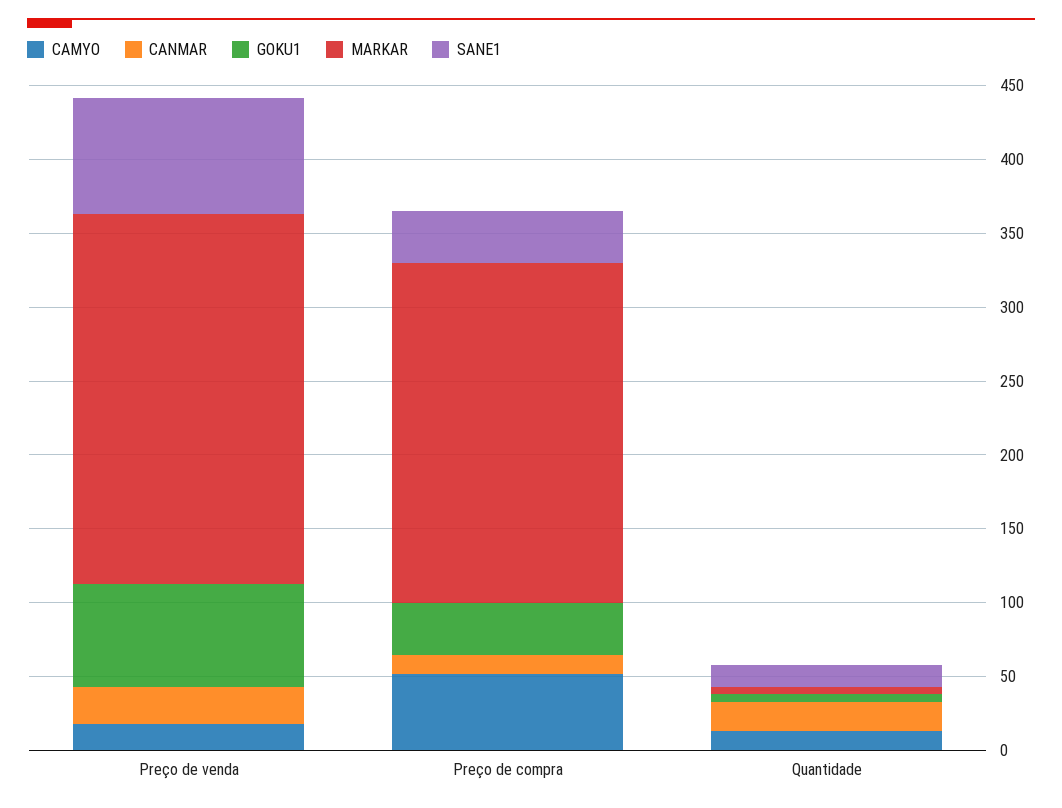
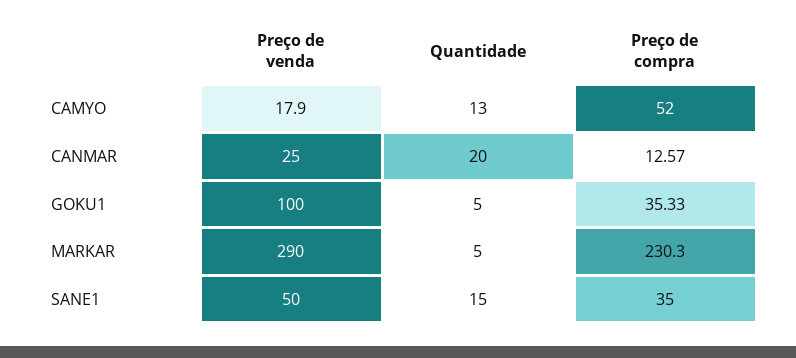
  {
    "CAMYO": {
      "Preço de venda": 17.9,
      "Preço de compra": 52,
      "Quantidade": 13
    },
    "CANMAR": {
      "Preço de venda": 25,
      "Preço de compra": 12.57,
      "Quantidade": 20
    },
    "GOKU1": {
-     "Preço de venda": 70,
+     "Preço de venda": 100,
      "Preço de compra": 35.33,
      "Quantidade": 5
    },
    "MARKAR": {
-     "Preço de venda": 250,
+     "Preço de venda": 290,
      "Preço de compra": 230.3,
      "Quantidade": 5
    },
    "SANE1": {
-     "Preço de venda": 80,
+     "Preço de venda": 50,
      "Preço de compra": 35,
      "Quantidade": 15
    }
  }

